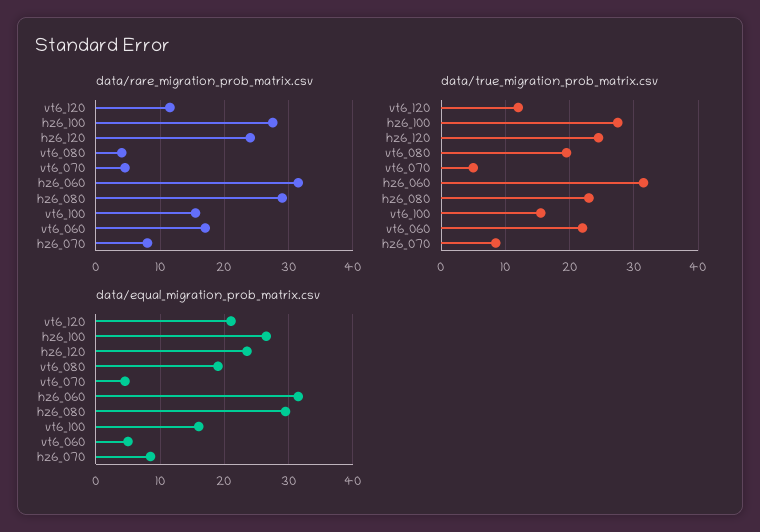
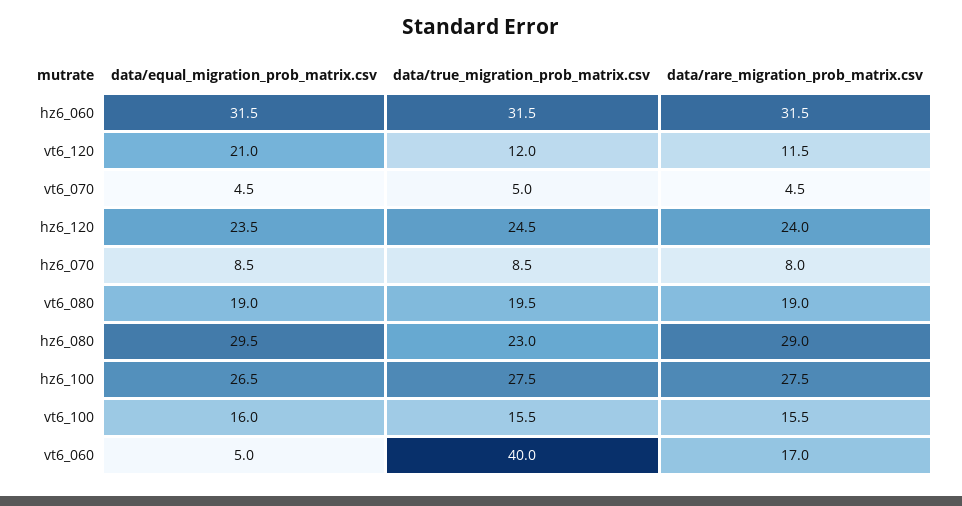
  {
    "data/rare_migration_prob_matrix.csv": {
      "vt6_120": 11.5,
      "hz6_100": 27.5,
      "hz6_120": 24,
-     "vt6_080": 4,
+     "vt6_080": 19,
      "vt6_070": 4.5,
      "hz6_060": 31.5,
      "hz6_080": 29,
      "vt6_100": 15.5,
      "vt6_060": 17,
      "hz6_070": 8
    },
    "data/true_migration_prob_matrix.csv": {
      "vt6_120": 12,
      "hz6_100": 27.5,
      "hz6_120": 24.5,
      "vt6_080": 19.5,
      "vt6_070": 5,
      "hz6_060": 31.5,
      "hz6_080": 23,
      "vt6_100": 15.5,
-     "vt6_060": 22,
+     "vt6_060": 40,
      "hz6_070": 8.5
    },
    "data/equal_migration_prob_matrix.csv": {
      "vt6_120": 21,
      "hz6_100": 26.5,
      "hz6_120": 23.5,
      "vt6_080": 19,
      "vt6_070": 4.5,
      "hz6_060": 31.5,
      "hz6_080": 29.5,
      "vt6_100": 16,
      "vt6_060": 5,
      "hz6_070": 8.5
    }
  }

